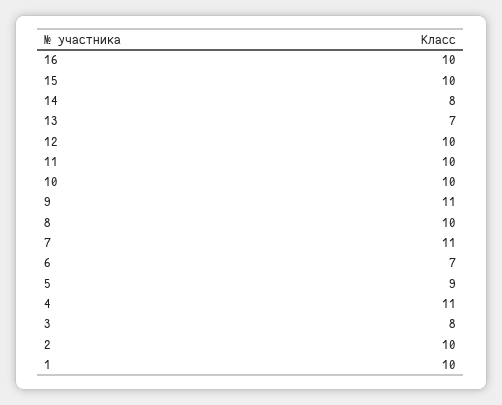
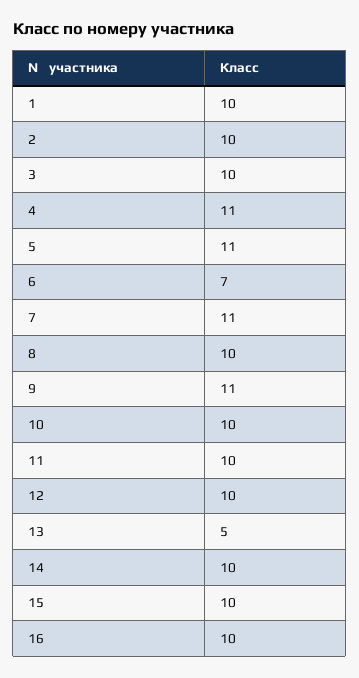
  {
    "16": 10,
    "15": 10,
-   "14": 8,
+   "14": 10,
-   "13": 7,
+   "13": 5,
    "12": 10,
    "11": 10,
    "10": 10,
    "9": 11,
    "8": 10,
    "7": 11,
    "6": 7,
-   "5": 9,
+   "5": 11,
    "4": 11,
-   "3": 8,
+   "3": 10,
    "2": 10,
    "1": 10
  }

